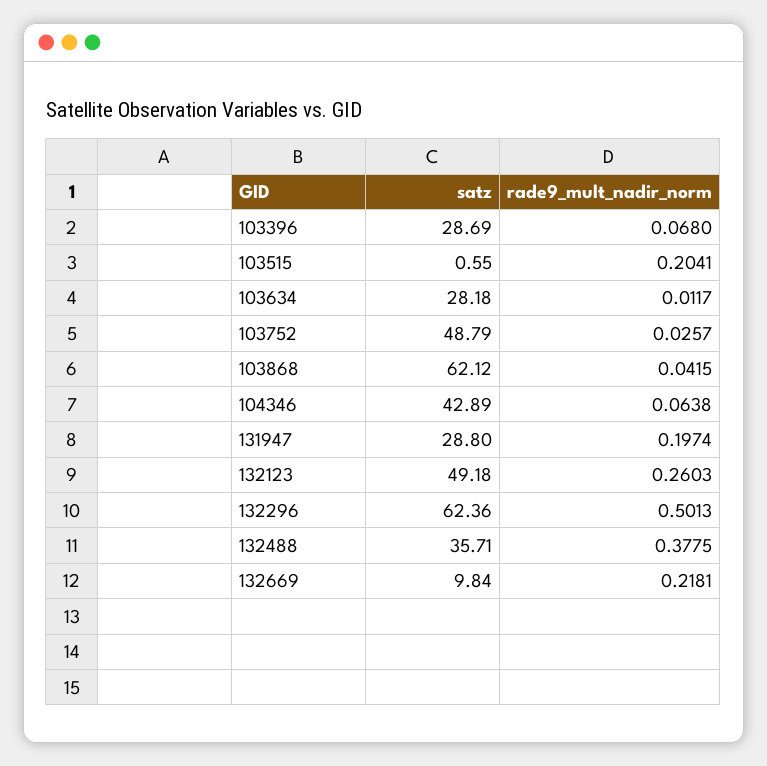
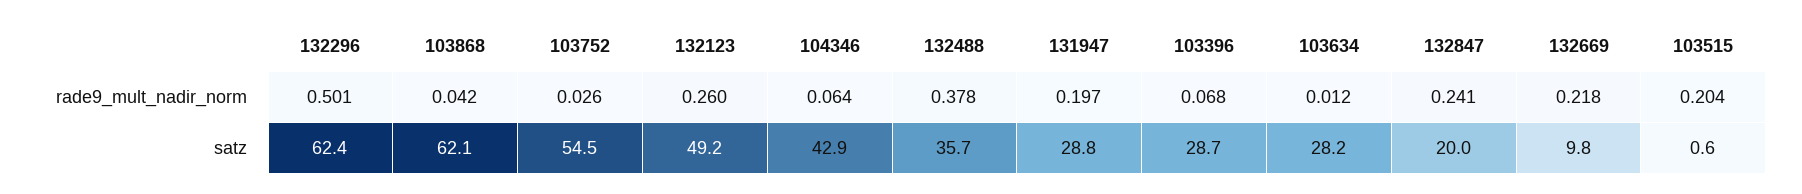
  {
    "satz": {
      "103396": 28.69,
      "103515": 0.55,
      "103634": 28.18,
-     "103752": 48.79,
+     "103752": 54.5,
      "103868": 62.12,
      "104346": 42.89,
      "131947": 28.8,
      "132123": 49.18,
      "132296": 62.36,
      "132488": 35.71,
-     "132669": 9.84
+     "132669": 9.84,
+     "132847": 20
    },
    "rade9_mult_nadir_norm": {
      "103396": 0.068,
      "103515": 0.2041,
      "103634": 0.0117,
      "103752": 0.0257,
      "103868": 0.0415,
      "104346": 0.0638,
      "131947": 0.1974,
      "132123": 0.2603,
      "132296": 0.5013,
      "132488": 0.3775,
-     "132669": 0.2181
+     "132669": 0.2181,
+     "132847": 0.241
    }
  }

